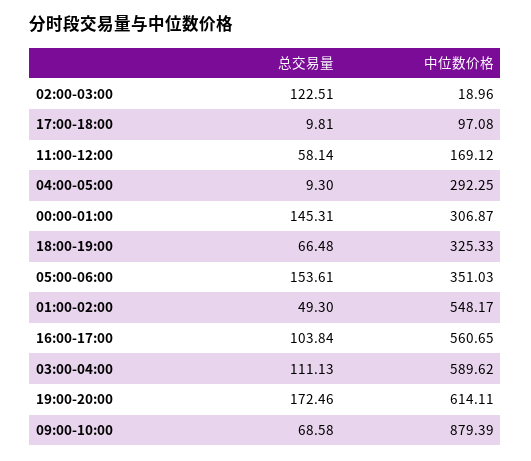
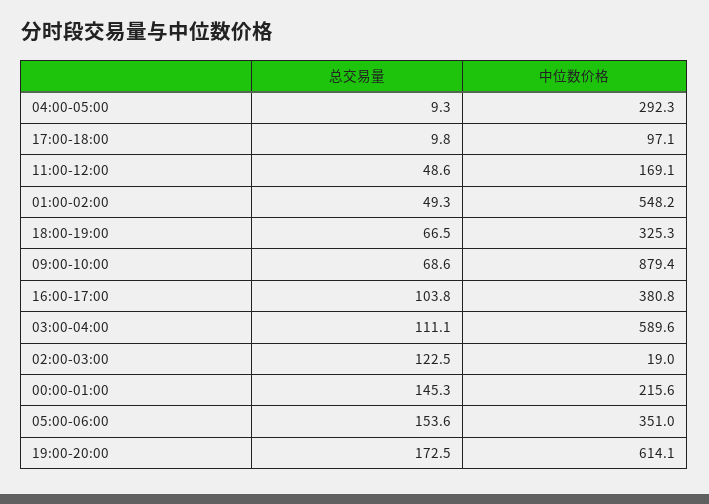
  {
    "总交易量": {
      "02:00-03:00": 122.51,
      "17:00-18:00": 9.81,
-     "11:00-12:00": 58.14,
+     "11:00-12:00": 48.6,
      "04:00-05:00": 9.3,
      "00:00-01:00": 145.31,
      "18:00-19:00": 66.48,
      "05:00-06:00": 153.61,
      "01:00-02:00": 49.3,
      "16:00-17:00": 103.84,
      "03:00-04:00": 111.13,
      "19:00-20:00": 172.46,
      "09:00-10:00": 68.58
    },
    "中位数价格": {
      "02:00-03:00": 18.96,
      "17:00-18:00": 97.08,
      "11:00-12:00": 169.12,
      "04:00-05:00": 292.25,
-     "00:00-01:00": 306.87,
+     "00:00-01:00": 215.6,
      "18:00-19:00": 325.33,
      "05:00-06:00": 351.03,
      "01:00-02:00": 548.17,
-     "16:00-17:00": 560.65,
+     "16:00-17:00": 380.8,
      "03:00-04:00": 589.62,
      "19:00-20:00": 614.11,
      "09:00-10:00": 879.39
    }
  }

